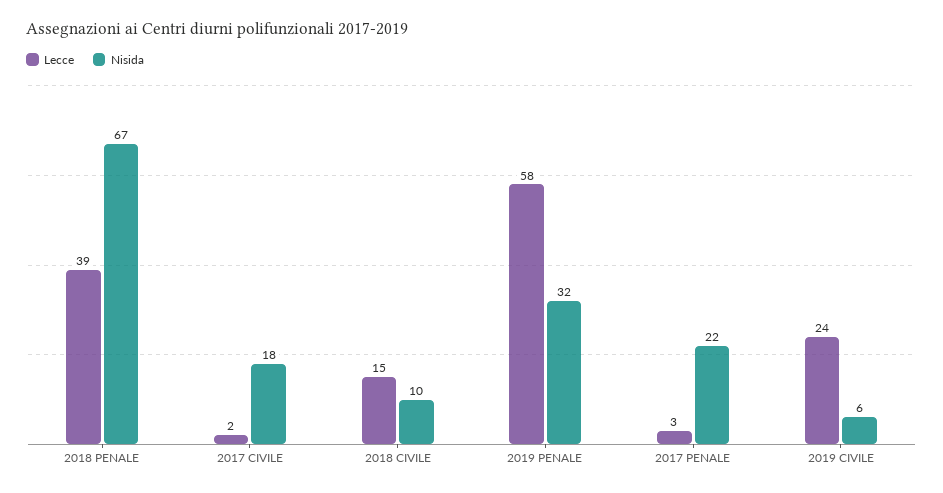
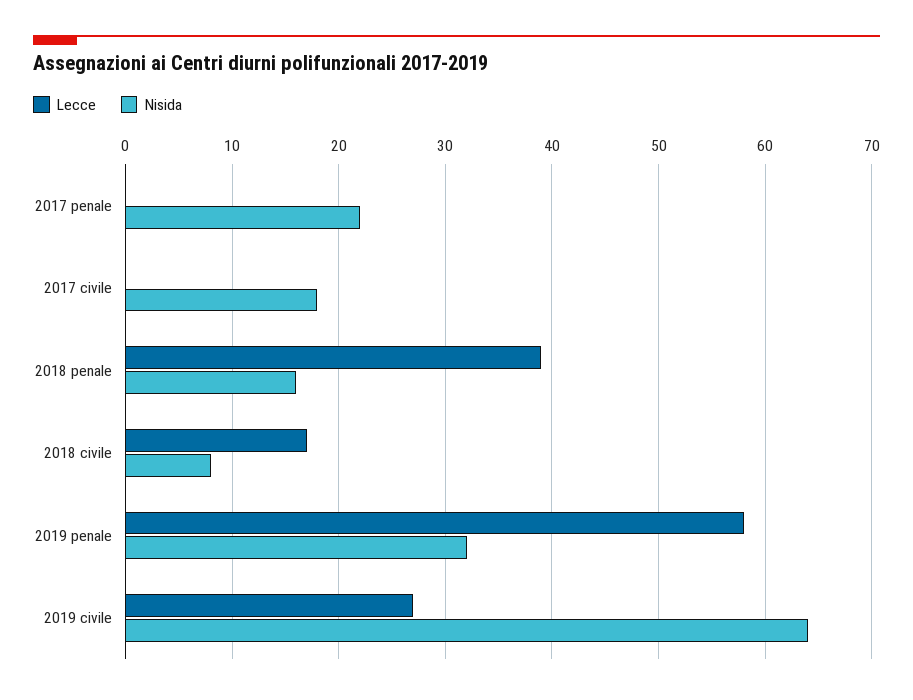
  {
    "Lecce": {
      "2018 PENALE": 39,
-     "2017 CIVILE": 2,
+     "2017 CIVILE": 0,
-     "2018 CIVILE": 15,
+     "2018 CIVILE": 17,
      "2019 PENALE": 58,
-     "2017 PENALE": 3,
+     "2017 PENALE": 0,
-     "2019 CIVILE": 24
+     "2019 CIVILE": 27
    },
    "Nisida": {
-     "2018 PENALE": 67,
+     "2018 PENALE": 16,
      "2017 CIVILE": 18,
-     "2018 CIVILE": 10,
+     "2018 CIVILE": 8,
      "2019 PENALE": 32,
      "2017 PENALE": 22,
-     "2019 CIVILE": 6
+     "2019 CIVILE": 64
    }
  }

